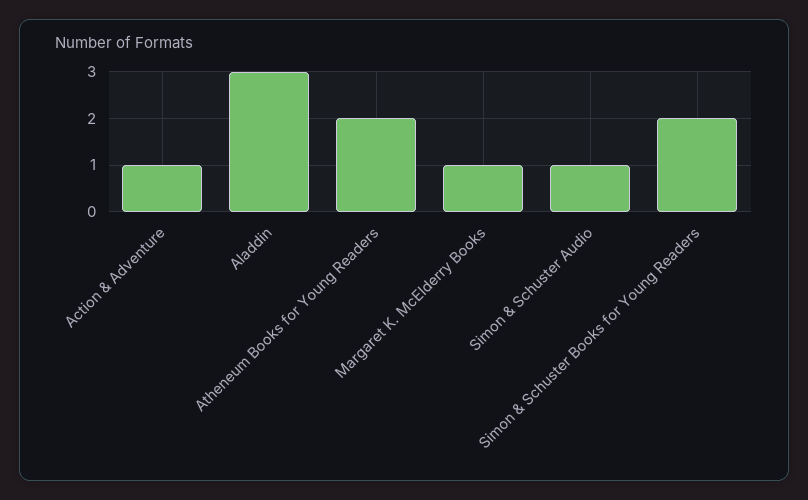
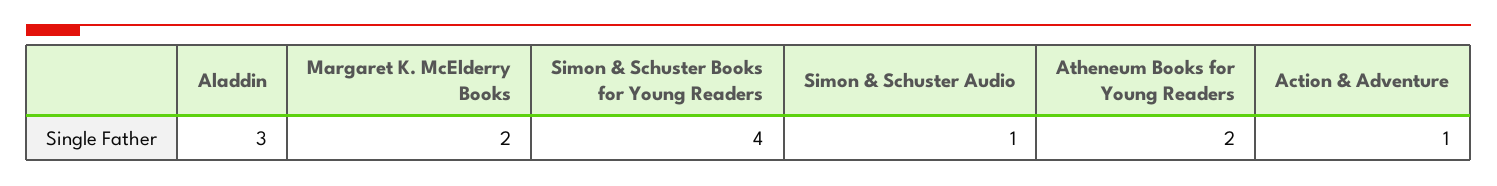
  {
    "Action & Adventure": 1,
    "Aladdin": 3,
    "Atheneum Books for Young Readers": 2,
-   "Margaret K. McElderry Books": 1,
+   "Margaret K. McElderry Books": 2,
    "Simon & Schuster Audio": 1,
-   "Simon & Schuster Books for Young Readers": 2
+   "Simon & Schuster Books for Young Readers": 4
  }

